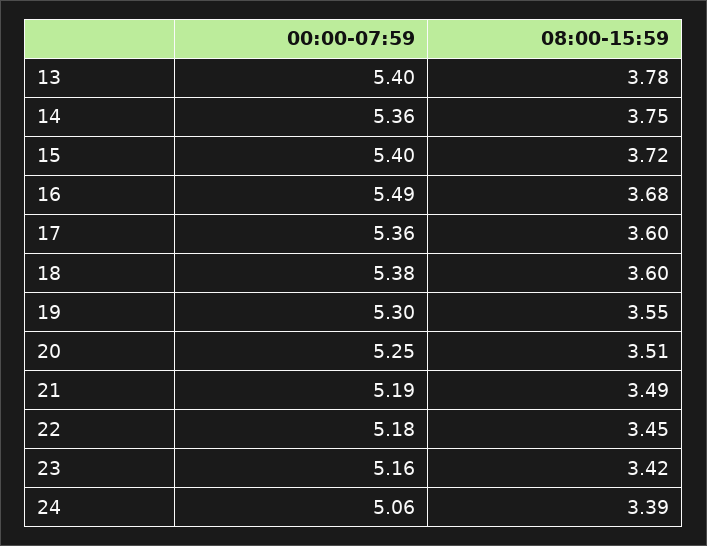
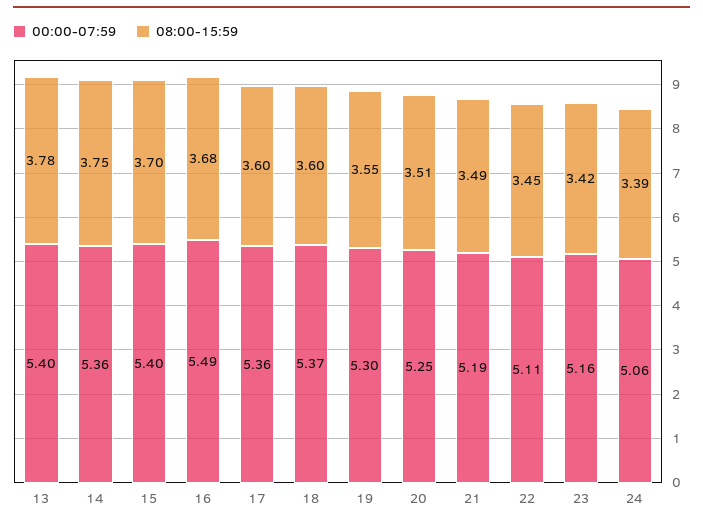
  {
    "00:00-07:59": {
      "13": 5.4,
      "14": 5.36,
      "15": 5.4,
      "16": 5.49,
      "17": 5.36,
-     "18": 5.38,
+     "18": 5.37,
      "19": 5.3,
      "20": 5.25,
      "21": 5.19,
-     "22": 5.18,
+     "22": 5.11,
      "23": 5.16,
      "24": 5.06
    },
    "08:00-15:59": {
      "13": 3.78,
      "14": 3.75,
-     "15": 3.72,
+     "15": 3.7,
      "16": 3.68,
      "17": 3.6,
      "18": 3.6,
      "19": 3.55,
      "20": 3.51,
      "21": 3.49,
      "22": 3.45,
      "23": 3.42,
      "24": 3.39
    }
  }

